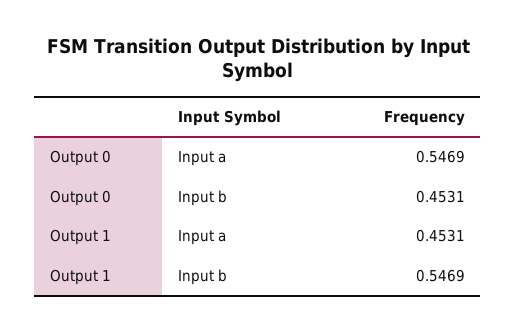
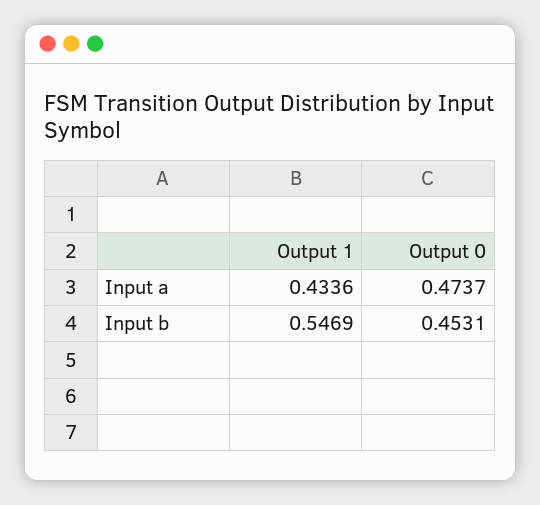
  {
    "Output 0": {
-     "Input a": 0.5469,
+     "Input a": 0.4737,
      "Input b": 0.4531
    },
    "Output 1": {
-     "Input a": 0.4531,
+     "Input a": 0.4336,
      "Input b": 0.5469
    }
  }

